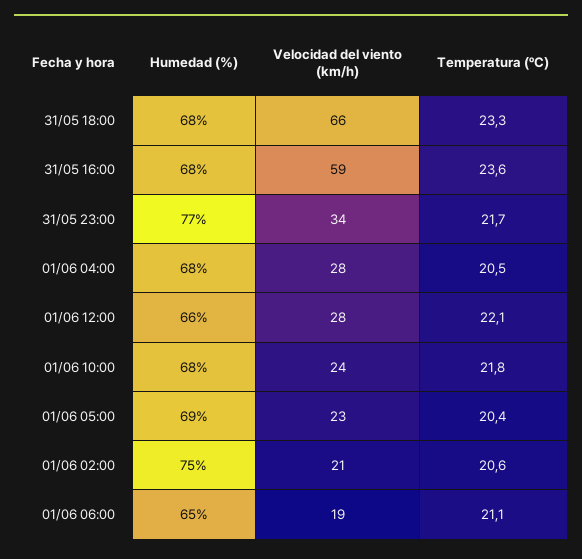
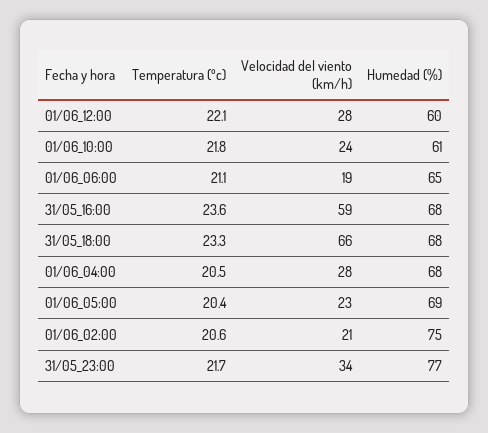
  {
    "Humedad (%)": {
      "31/05 18:00": 68,
      "31/05 16:00": 68,
      "31/05 23:00": 77,
      "01/06 04:00": 68,
-     "01/06 12:00": 66,
+     "01/06 12:00": 60,
-     "01/06 10:00": 68,
+     "01/06 10:00": 61,
      "01/06 05:00": 69,
      "01/06 02:00": 75,
      "01/06 06:00": 65
    },
    "Velocidad del viento (km/h)": {
      "31/05 18:00": 66,
      "31/05 16:00": 59,
      "31/05 23:00": 34,
      "01/06 04:00": 28,
      "01/06 12:00": 28,
      "01/06 10:00": 24,
      "01/06 05:00": 23,
      "01/06 02:00": 21,
      "01/06 06:00": 19
    },
    "Temperatura (ºC)": {
      "31/05 18:00": 23.3,
      "31/05 16:00": 23.6,
      "31/05 23:00": 21.7,
      "01/06 04:00": 20.5,
      "01/06 12:00": 22.1,
      "01/06 10:00": 21.8,
      "01/06 05:00": 20.4,
      "01/06 02:00": 20.6,
      "01/06 06:00": 21.1
    }
  }

